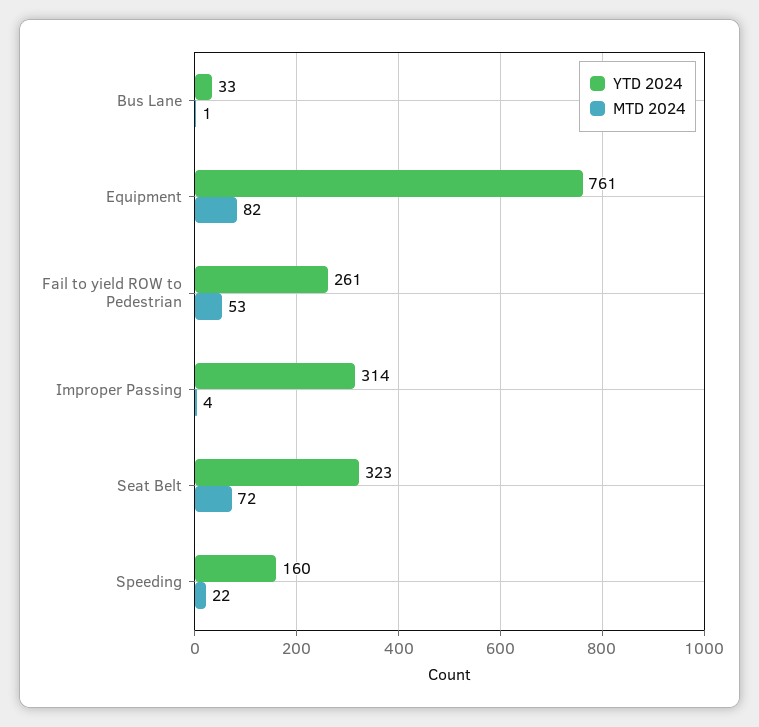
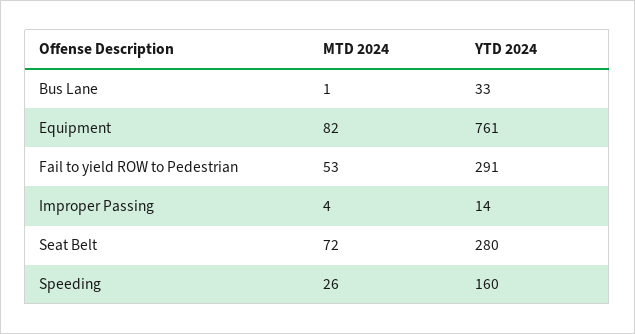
  {
    "YTD 2024": {
      "Bus Lane": 33,
      "Equipment": 761,
-     "Fail to yield ROW to Pedestrian": 261,
+     "Fail to yield ROW to Pedestrian": 291,
-     "Improper Passing": 314,
+     "Improper Passing": 14,
-     "Seat Belt": 323,
+     "Seat Belt": 280,
      "Speeding": 160
    },
    "MTD 2024": {
      "Bus Lane": 1,
      "Equipment": 82,
      "Fail to yield ROW to Pedestrian": 53,
      "Improper Passing": 4,
      "Seat Belt": 72,
-     "Speeding": 22
+     "Speeding": 26
    }
  }

